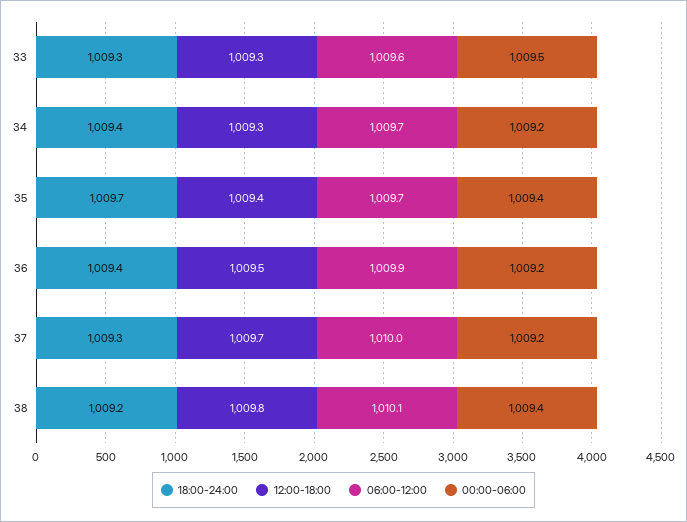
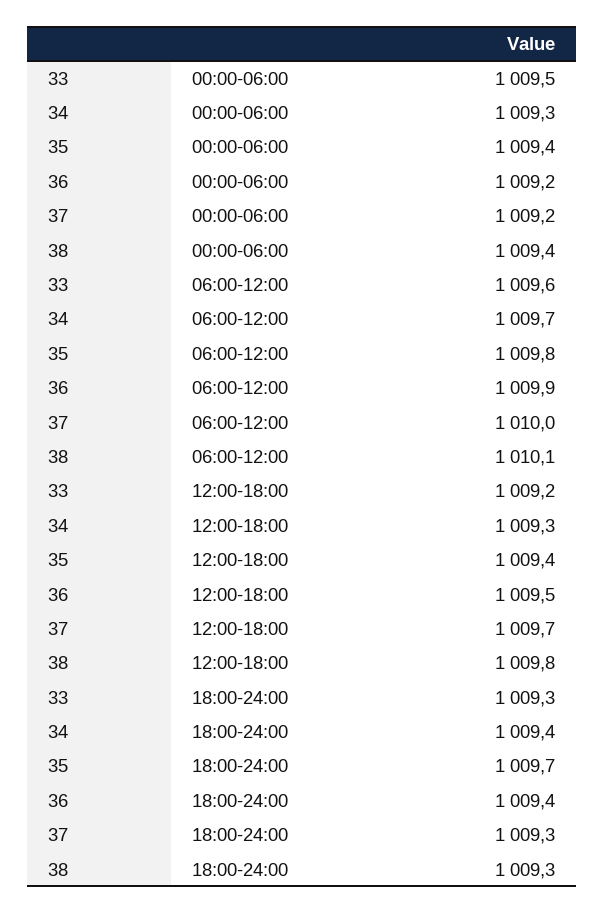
  {
    "18:00-24:00": {
      "33": 1009.3,
      "34": 1009.4,
      "35": 1009.7,
      "36": 1009.4,
      "37": 1009.3,
-     "38": 1009.2
+     "38": 1009.3
    },
    "12:00-18:00": {
-     "33": 1009.3,
+     "33": 1009.2,
      "34": 1009.3,
      "35": 1009.4,
      "36": 1009.5,
      "37": 1009.7,
      "38": 1009.8
    },
    "06:00-12:00": {
      "33": 1009.6,
      "34": 1009.7,
-     "35": 1009.7,
+     "35": 1009.8,
      "36": 1009.9,
      "37": 1010,
      "38": 1010.1
    },
    "00:00-06:00": {
      "33": 1009.5,
-     "34": 1009.2,
+     "34": 1009.3,
      "35": 1009.4,
      "36": 1009.2,
      "37": 1009.2,
      "38": 1009.4
    }
  }

